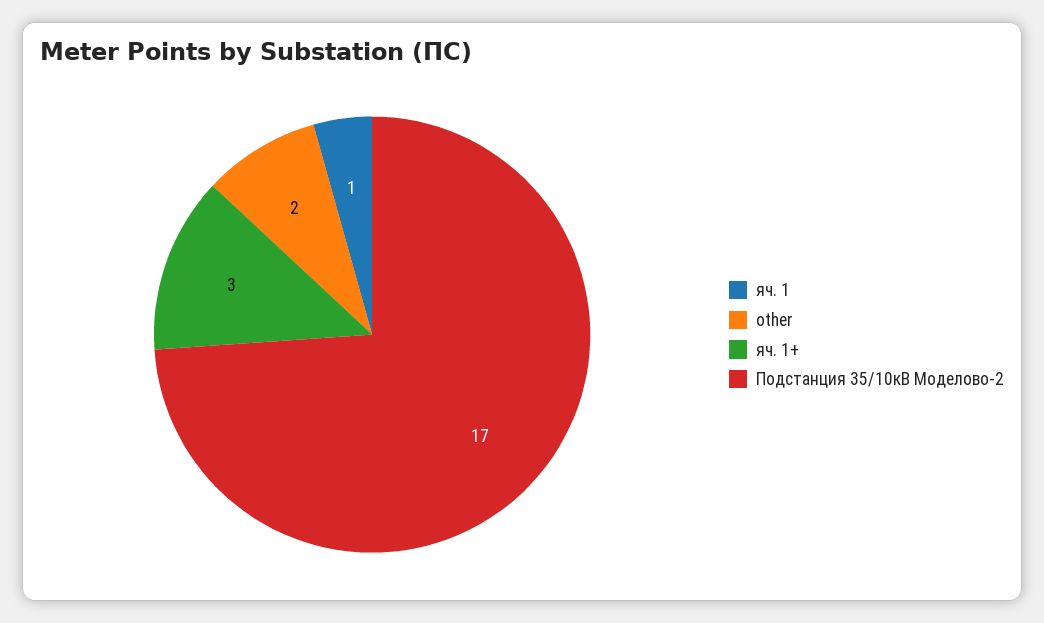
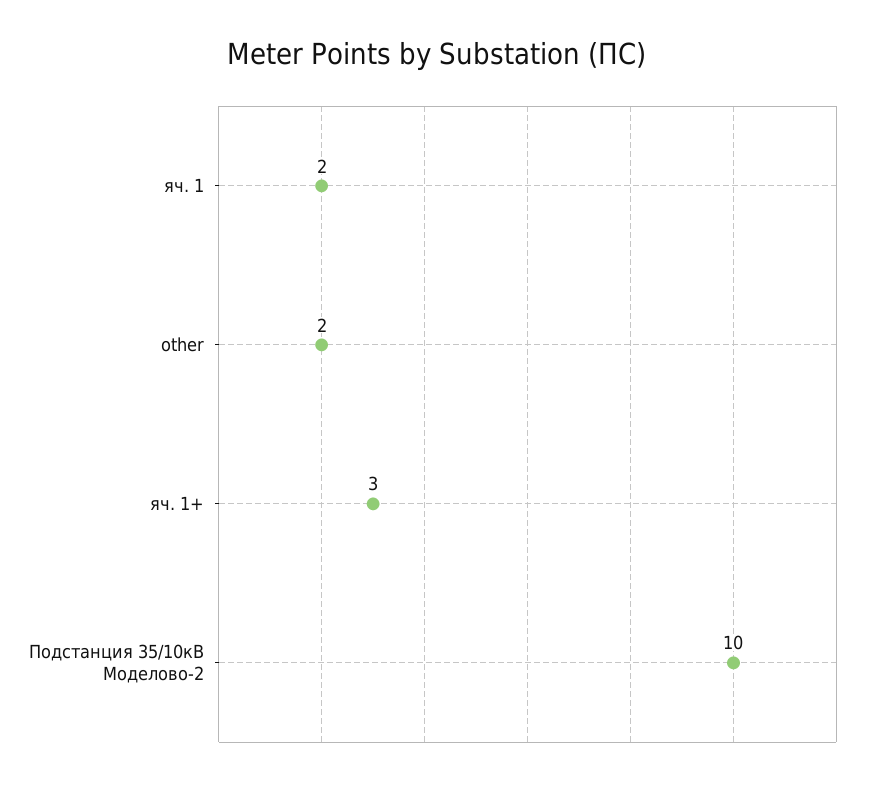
  {
-   "яч. 1": 1,
+   "яч. 1": 2,
    "other": 2,
    "яч. 1+": 3,
-   "Подстанция 35/10кВ Моделово-2": 17
+   "Подстанция 35/10кВ Моделово-2": 10
  }

